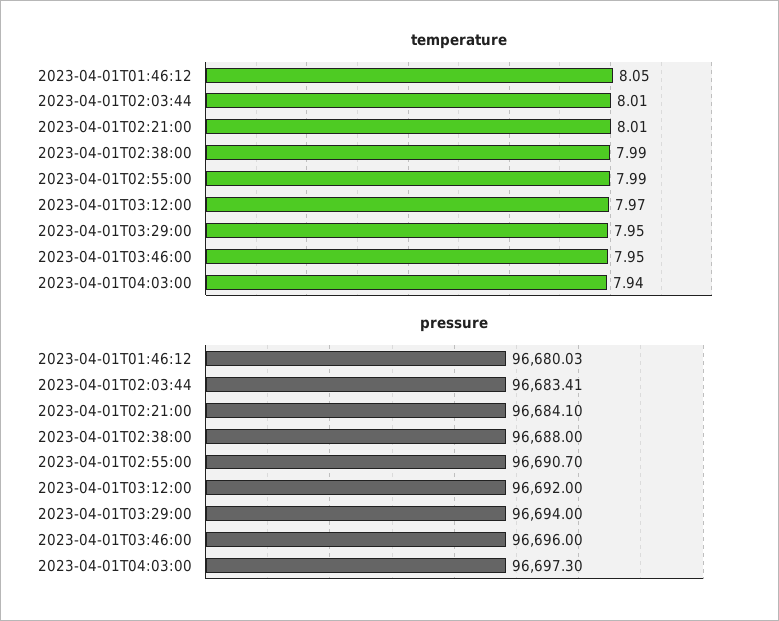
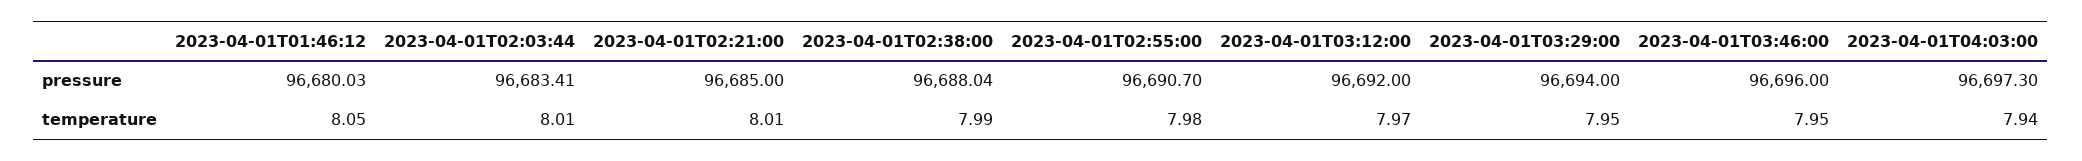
  {
    "temperature": {
      "2023-04-01T01:46:12": 8.05,
      "2023-04-01T02:03:44": 8.01,
      "2023-04-01T02:21:00": 8.01,
      "2023-04-01T02:38:00": 7.99,
-     "2023-04-01T02:55:00": 7.99,
+     "2023-04-01T02:55:00": 7.98,
      "2023-04-01T03:12:00": 7.97,
      "2023-04-01T03:29:00": 7.95,
      "2023-04-01T03:46:00": 7.95,
      "2023-04-01T04:03:00": 7.94
    },
    "pressure": {
      "2023-04-01T01:46:12": 96680.03,
      "2023-04-01T02:03:44": 96683.41,
-     "2023-04-01T02:21:00": 96684.1,
+     "2023-04-01T02:21:00": 96685,
-     "2023-04-01T02:38:00": 96688,
+     "2023-04-01T02:38:00": 96688.04,
      "2023-04-01T02:55:00": 96690.7,
      "2023-04-01T03:12:00": 96692,
      "2023-04-01T03:29:00": 96694,
      "2023-04-01T03:46:00": 96696,
      "2023-04-01T04:03:00": 96697.3
    }
  }

